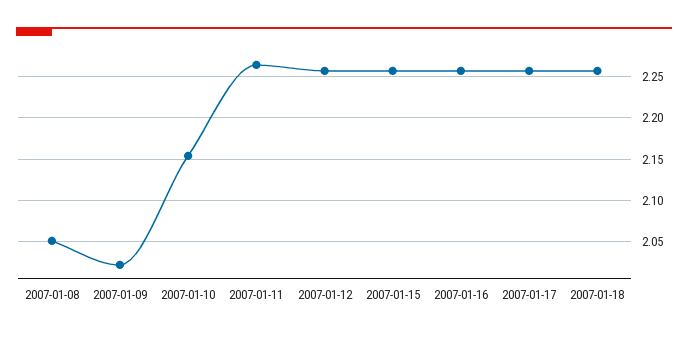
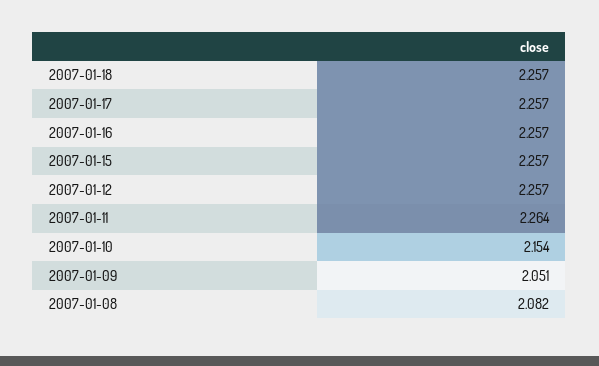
  {
-   "2007-01-08": 2.05,
+   "2007-01-08": 2.082,
-   "2007-01-09": 2.02,
+   "2007-01-09": 2.051,
    "2007-01-10": 2.154,
    "2007-01-11": 2.264,
    "2007-01-12": 2.257,
    "2007-01-15": 2.257,
    "2007-01-16": 2.257,
    "2007-01-17": 2.257,
    "2007-01-18": 2.257
  }

